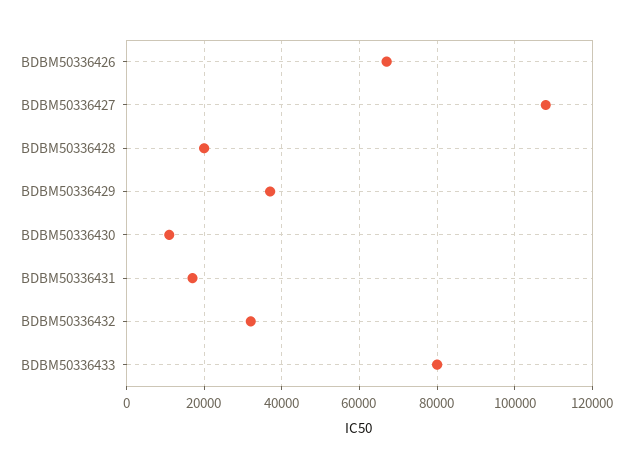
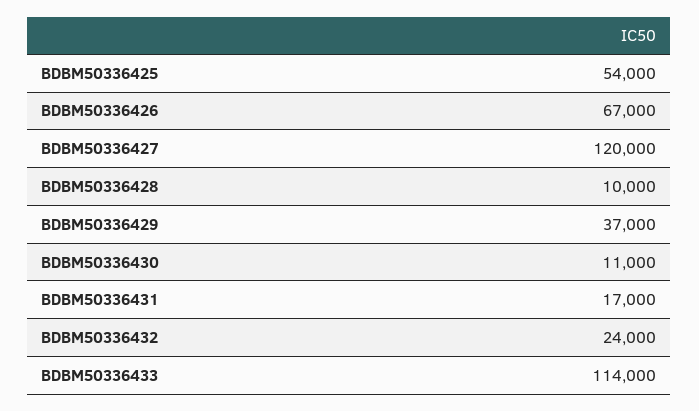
  {
    "BDBM50336426": 67000,
-   "BDBM50336427": 108000,
+   "BDBM50336427": 120000,
-   "BDBM50336428": 20000,
+   "BDBM50336428": 10000,
    "BDBM50336429": 37000,
    "BDBM50336430": 11000,
    "BDBM50336431": 17000,
-   "BDBM50336432": 32000,
+   "BDBM50336432": 24000,
-   "BDBM50336433": 80000
+   "BDBM50336433": 114000,
+   "BDBM50336425": 54000
  }

